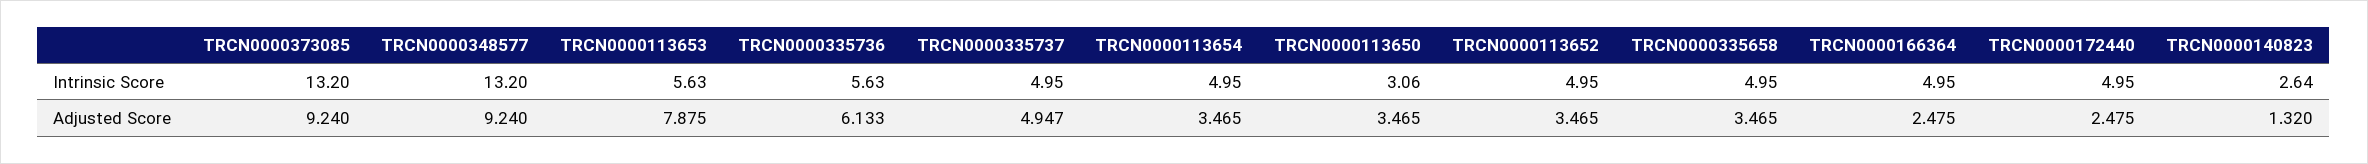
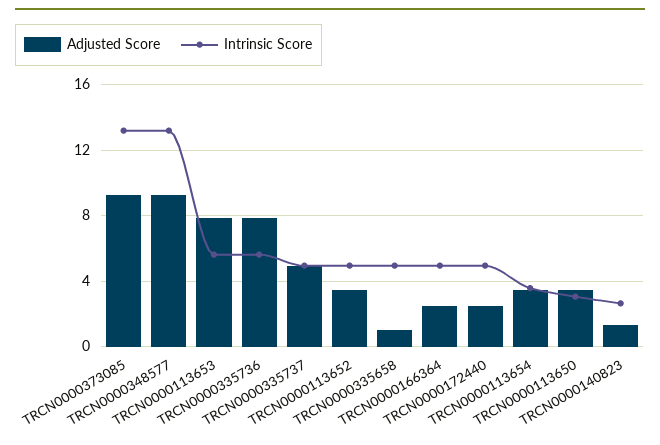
  {
    "Intrinsic Score": {
      "TRCN0000373085": 13.2,
      "TRCN0000348577": 13.2,
      "TRCN0000113653": 5.63,
      "TRCN0000335736": 5.63,
      "TRCN0000335737": 4.95,
-     "TRCN0000113654": 4.95,
+     "TRCN0000113654": 3.5,
      "TRCN0000113650": 3.06,
      "TRCN0000113652": 4.95,
      "TRCN0000335658": 4.95,
      "TRCN0000166364": 4.95,
      "TRCN0000172440": 4.95,
      "TRCN0000140823": 2.64
    },
    "Adjusted Score": {
      "TRCN0000373085": 9.24,
      "TRCN0000348577": 9.24,
      "TRCN0000113653": 7.875,
-     "TRCN0000335736": 6.133,
+     "TRCN0000335736": 8,
      "TRCN0000335737": 4.947,
      "TRCN0000113654": 3.465,
      "TRCN0000113650": 3.465,
      "TRCN0000113652": 3.465,
-     "TRCN0000335658": 3.465,
+     "TRCN0000335658": 1,
      "TRCN0000166364": 2.475,
      "TRCN0000172440": 2.475,
      "TRCN0000140823": 1.32
    }
  }

